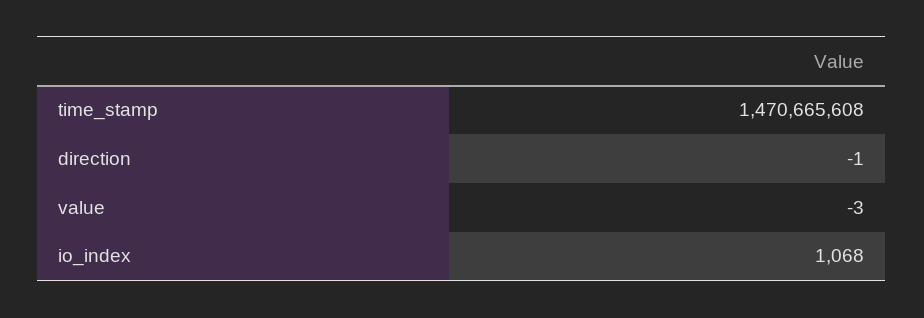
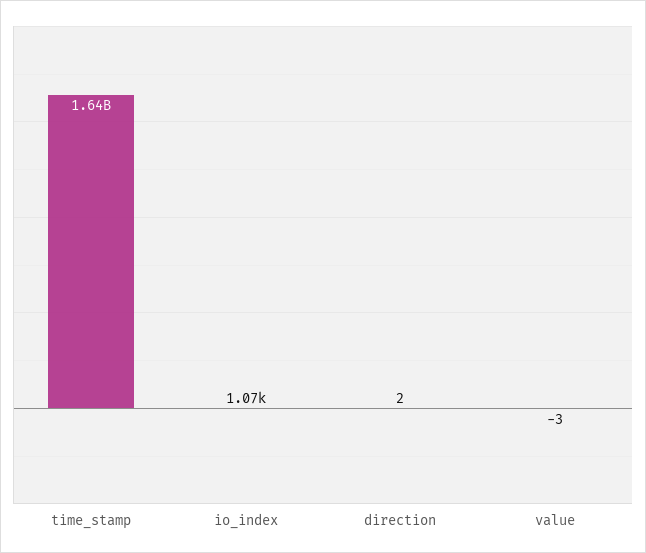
  {
-   "time_stamp": 1470665608,
+   "time_stamp": 1640000000,
-   "direction": -1,
+   "direction": 2,
    "value": -3,
    "io_index": 1068
  }

